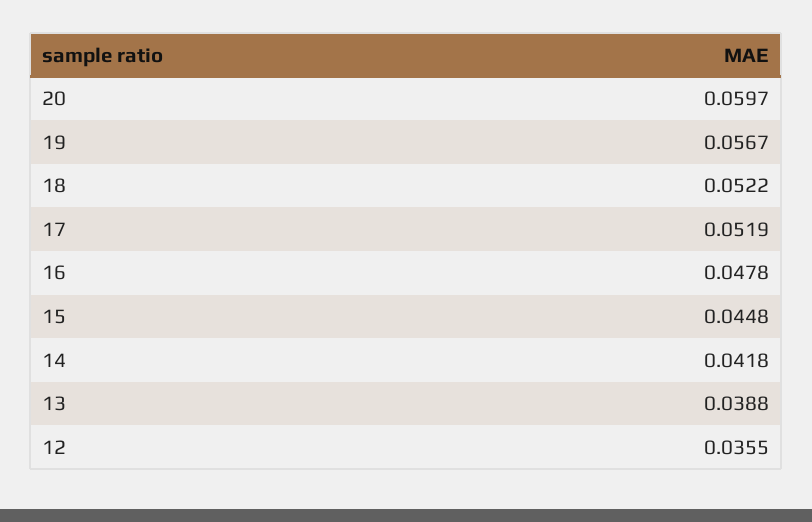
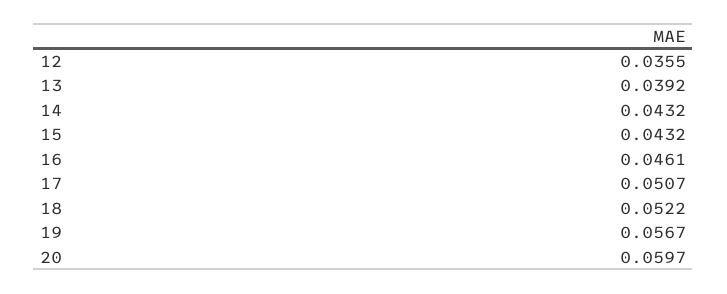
  {
    "20": 0.0597,
    "19": 0.0567,
    "18": 0.0522,
-   "17": 0.0519,
+   "17": 0.0507,
-   "16": 0.0478,
+   "16": 0.0461,
-   "15": 0.0448,
+   "15": 0.0432,
-   "14": 0.0418,
+   "14": 0.0432,
-   "13": 0.0388,
+   "13": 0.0392,
    "12": 0.0355
  }

